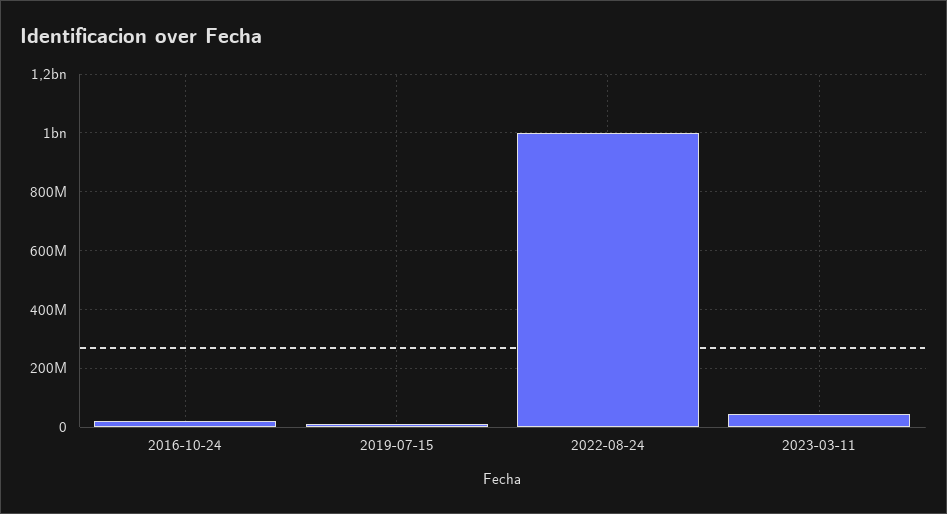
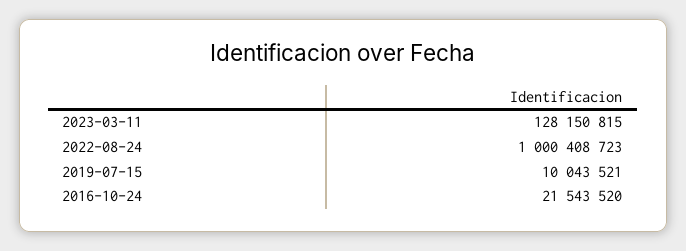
  {
    "2016-10-24": 21543520,
    "2019-07-15": 10043521,
    "2022-08-24": 1000408723,
-   "2023-03-11": 50000000
+   "2023-03-11": 128150815
  }

